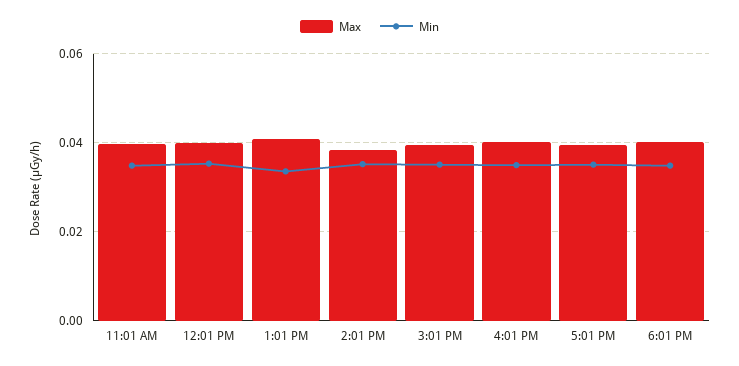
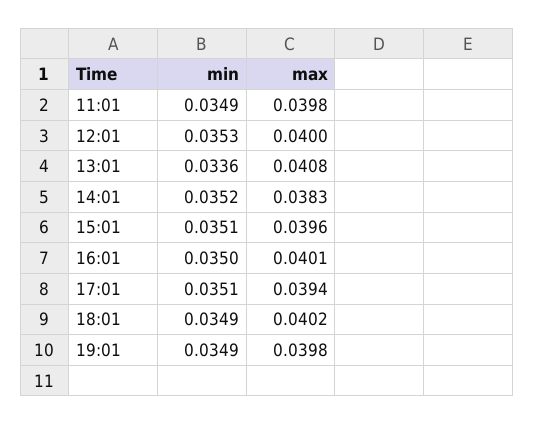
  {
    "Max": {
      "11:01 AM": 0.0398,
      "12:01 PM": 0.04,
      "1:01 PM": 0.0408,
      "2:01 PM": 0.0383,
      "3:01 PM": 0.0396,
      "4:01 PM": 0.0401,
      "5:01 PM": 0.0394,
-     "6:01 PM": 0.0402
+     "6:01 PM": 0.0402,
+     "19:01": 0.0398
    },
    "Min": {
      "11:01 AM": 0.0349,
      "12:01 PM": 0.0353,
      "1:01 PM": 0.0336,
      "2:01 PM": 0.0352,
      "3:01 PM": 0.0351,
      "4:01 PM": 0.035,
      "5:01 PM": 0.0351,
-     "6:01 PM": 0.0349
+     "6:01 PM": 0.0349,
+     "19:01": 0.0349
    }
  }

